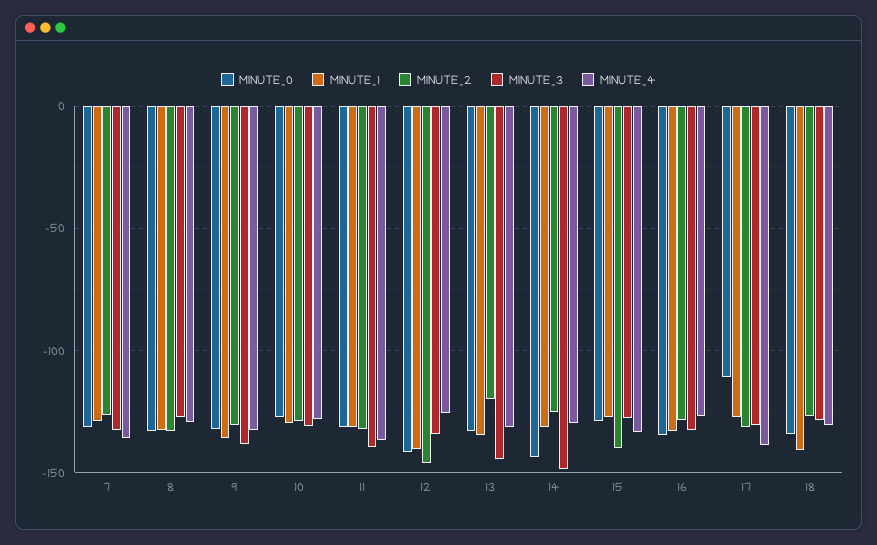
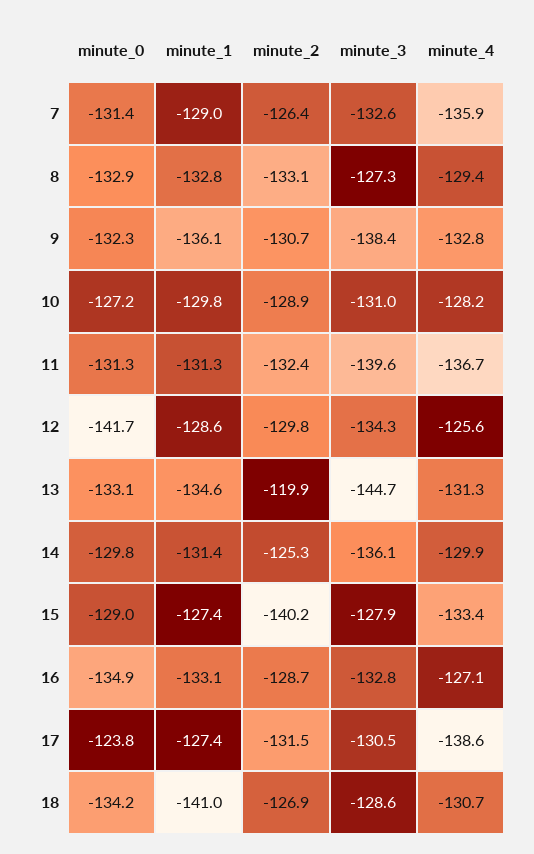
  {
    "MINUTE_0": {
      "7": -131.4,
      "8": -132.9,
      "9": -132.3,
      "10": -127.2,
      "11": -131.3,
      "12": -141.7,
      "13": -133.1,
-     "14": -145,
+     "14": -129.8,
      "15": -129,
      "16": -134.9,
-     "17": -110,
+     "17": -123.8,
      "18": -134.2
    },
    "MINUTE_1": {
      "7": -129,
      "8": -132.8,
      "9": -136.1,
      "10": -129.8,
      "11": -131.3,
-     "12": -140,
+     "12": -128.6,
      "13": -134.6,
      "14": -131.4,
      "15": -127.4,
      "16": -133.1,
      "17": -127.4,
      "18": -141
    },
    "MINUTE_2": {
      "7": -126.4,
      "8": -133.1,
      "9": -130.7,
      "10": -128.9,
      "11": -132.4,
-     "12": -145,
+     "12": -129.8,
      "13": -119.9,
      "14": -125.3,
      "15": -140.2,
      "16": -128.7,
      "17": -131.5,
      "18": -126.9
    },
    "MINUTE_3": {
      "7": -132.6,
      "8": -127.3,
      "9": -138.4,
      "10": -131,
      "11": -139.6,
      "12": -134.3,
      "13": -144.7,
-     "14": -150,
+     "14": -136.1,
      "15": -127.9,
      "16": -132.8,
      "17": -130.5,
      "18": -128.6
    },
    "MINUTE_4": {
      "7": -135.9,
      "8": -129.4,
      "9": -132.8,
      "10": -128.2,
      "11": -136.7,
      "12": -125.6,
      "13": -131.3,
      "14": -129.9,
      "15": -133.4,
      "16": -127.1,
      "17": -138.6,
      "18": -130.7
    }
  }

